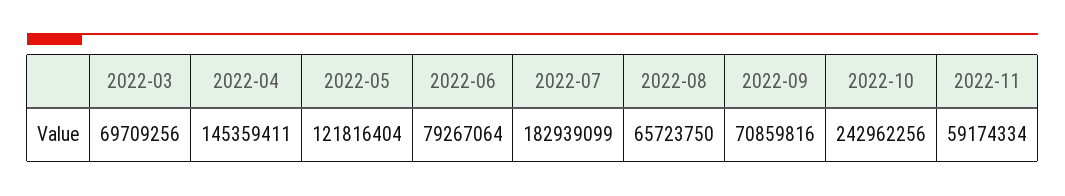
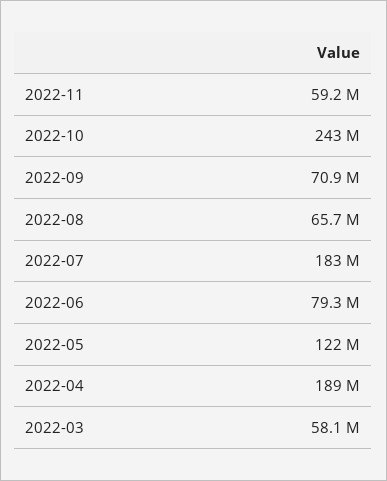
  {
-   "2022-03": 69709256,
+   "2022-03": 58100000,
-   "2022-04": 145359411,
+   "2022-04": 189000000,
    "2022-05": 121816404,
    "2022-06": 79267064,
    "2022-07": 182939099,
    "2022-08": 65723750,
    "2022-09": 70859816,
    "2022-10": 242962256,
    "2022-11": 59174334
  }

